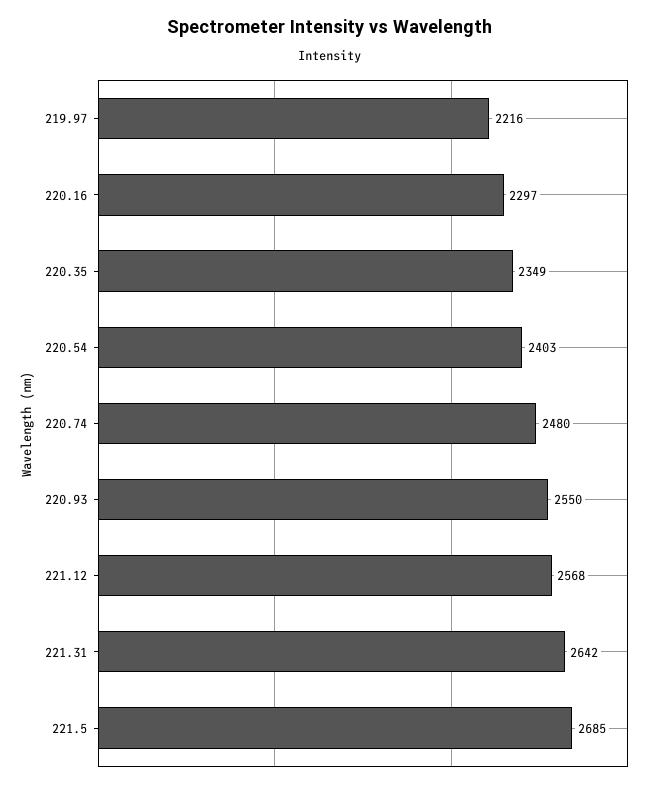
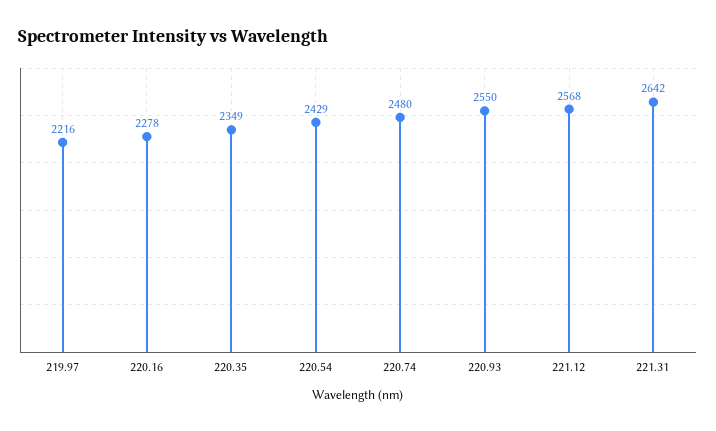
  {
    "219.97": 2216,
-   "220.16": 2297,
+   "220.16": 2278,
    "220.35": 2349,
-   "220.54": 2403,
+   "220.54": 2429,
    "220.74": 2480,
    "220.93": 2550,
    "221.12": 2568,
-   "221.31": 2642,
+   "221.31": 2642
-   "221.5": 2685
  }

